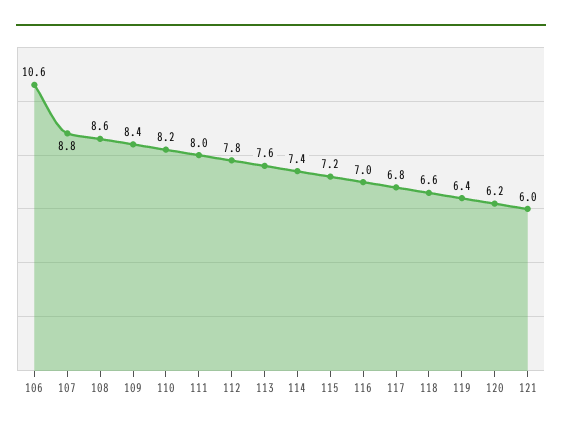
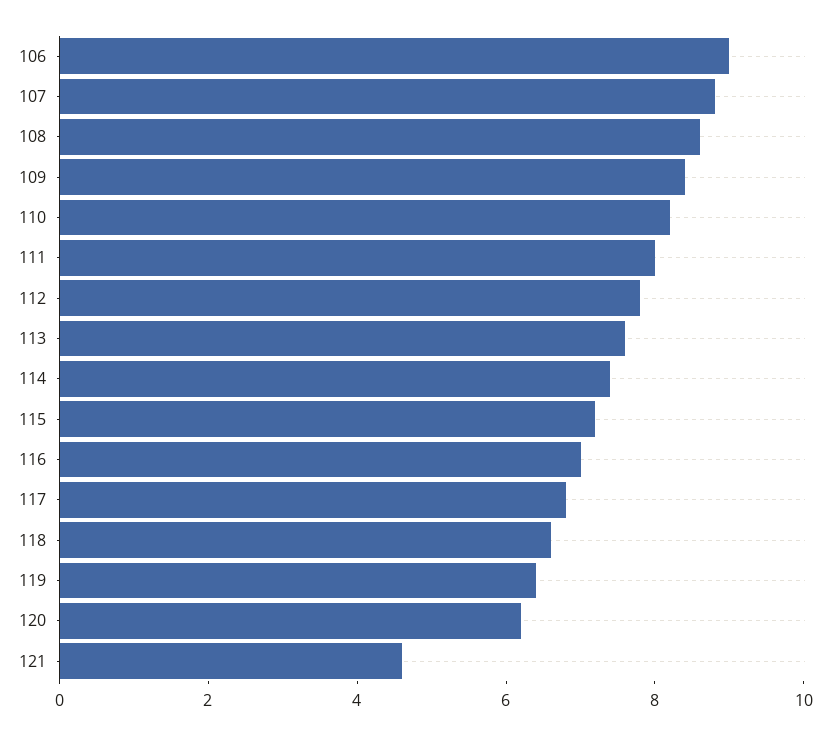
  {
-   "106": 10.6,
+   "106": 9,
    "107": 8.8,
    "108": 8.6,
    "109": 8.4,
    "110": 8.2,
    "111": 8,
    "112": 7.8,
    "113": 7.6,
    "114": 7.4,
    "115": 7.2,
    "116": 7,
    "117": 6.8,
    "118": 6.6,
    "119": 6.4,
    "120": 6.2,
-   "121": 6
+   "121": 4.5
  }

